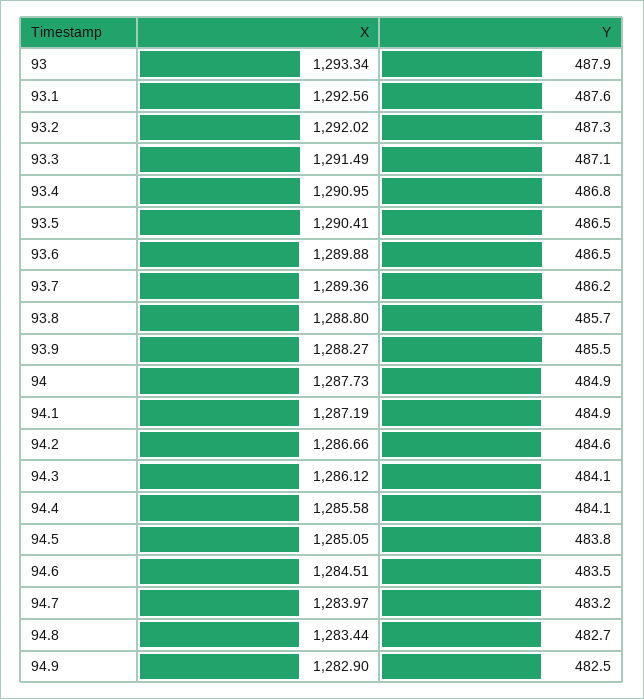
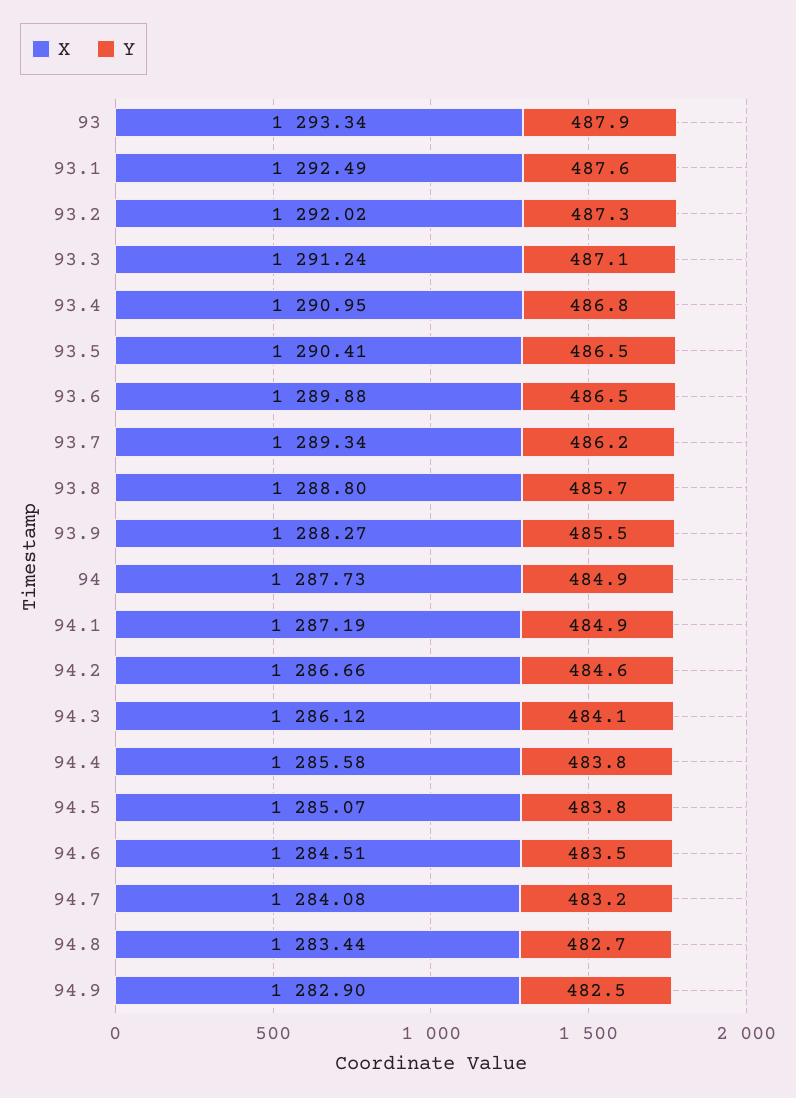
  {
    "X": {
      "93": 1293.34,
-     "93.1": 1292.56,
+     "93.1": 1292.49,
      "93.2": 1292.02,
-     "93.3": 1291.49,
+     "93.3": 1291.24,
      "93.4": 1290.95,
      "93.5": 1290.41,
      "93.6": 1289.88,
-     "93.7": 1289.36,
+     "93.7": 1289.34,
      "93.8": 1288.8,
      "93.9": 1288.27,
      "94": 1287.73,
      "94.1": 1287.19,
      "94.2": 1286.66,
      "94.3": 1286.12,
      "94.4": 1285.58,
-     "94.5": 1285.05,
+     "94.5": 1285.07,
      "94.6": 1284.51,
-     "94.7": 1283.97,
+     "94.7": 1284.08,
      "94.8": 1283.44,
      "94.9": 1282.9
    },
    "Y": {
      "93": 487.9,
      "93.1": 487.6,
      "93.2": 487.3,
      "93.3": 487.1,
      "93.4": 486.8,
      "93.5": 486.5,
      "93.6": 486.5,
      "93.7": 486.2,
      "93.8": 485.7,
      "93.9": 485.5,
      "94": 484.9,
      "94.1": 484.9,
      "94.2": 484.6,
      "94.3": 484.1,
-     "94.4": 484.1,
+     "94.4": 483.8,
      "94.5": 483.8,
      "94.6": 483.5,
      "94.7": 483.2,
      "94.8": 482.7,
      "94.9": 482.5
    }
  }

